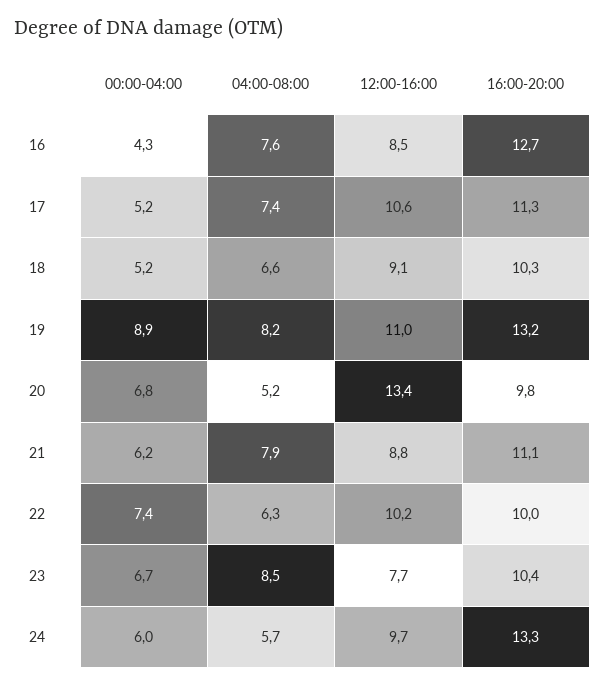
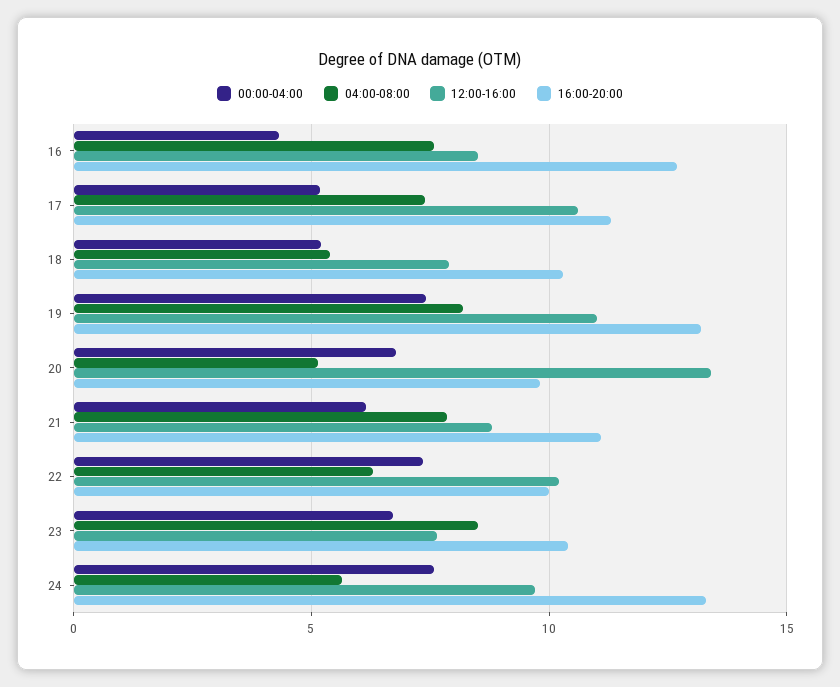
  {
    "00:00-04:00": {
      "16": 4.3,
      "17": 5.2,
      "18": 5.2,
-     "19": 8.9,
+     "19": 7.5,
      "20": 6.8,
      "21": 6.2,
      "22": 7.4,
      "23": 6.7,
-     "24": 6
+     "24": 7.5
    },
    "04:00-08:00": {
      "16": 7.6,
      "17": 7.4,
-     "18": 6.6,
+     "18": 5.5,
      "19": 8.2,
      "20": 5.2,
      "21": 7.9,
      "22": 6.3,
      "23": 8.5,
      "24": 5.7
    },
    "12:00-16:00": {
      "16": 8.5,
      "17": 10.6,
-     "18": 9.1,
+     "18": 8,
      "19": 11,
      "20": 13.4,
      "21": 8.8,
      "22": 10.2,
      "23": 7.7,
      "24": 9.7
    },
    "16:00-20:00": {
      "16": 12.7,
      "17": 11.3,
      "18": 10.3,
      "19": 13.2,
      "20": 9.8,
      "21": 11.1,
      "22": 10,
      "23": 10.4,
      "24": 13.3
    }
  }

